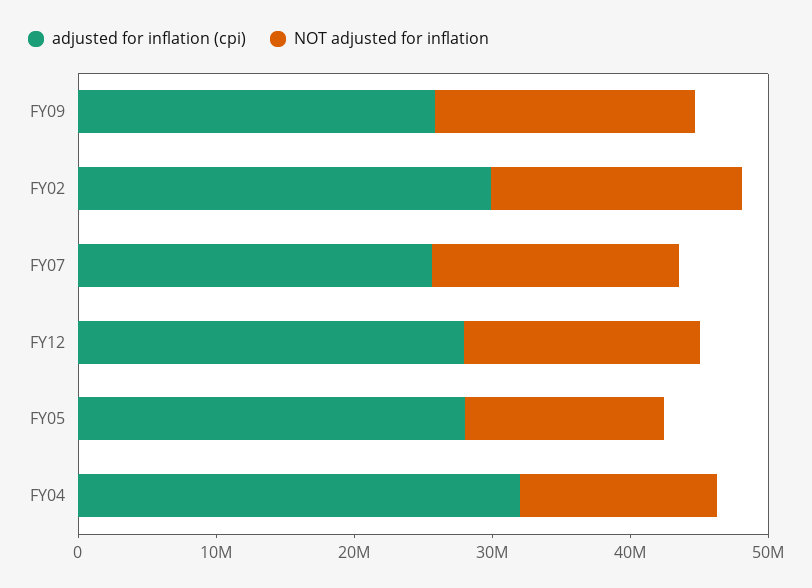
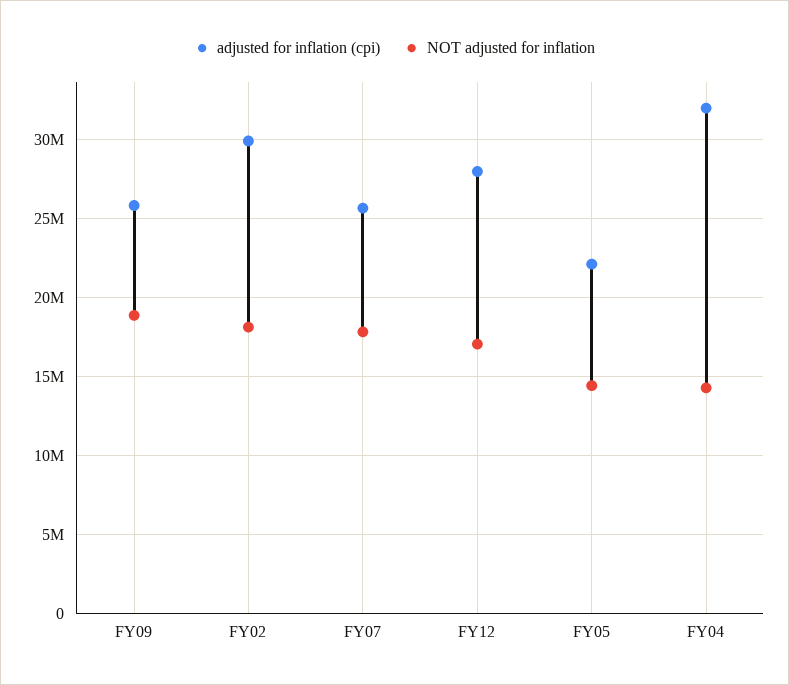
  {
    "adjusted for inflation (cpi)": {
      "FY09": 26000000,
      "FY02": 30000000,
      "FY07": 25500000,
      "FY12": 28000000,
-     "FY05": 28000000,
+     "FY05": 22000000,
      "FY04": 32000000
    },
    "NOT adjusted for inflation": {
      "FY09": 19000000,
      "FY02": 18000000,
      "FY07": 18000000,
      "FY12": 17000000,
      "FY05": 14500000,
      "FY04": 14500000
    }
  }

